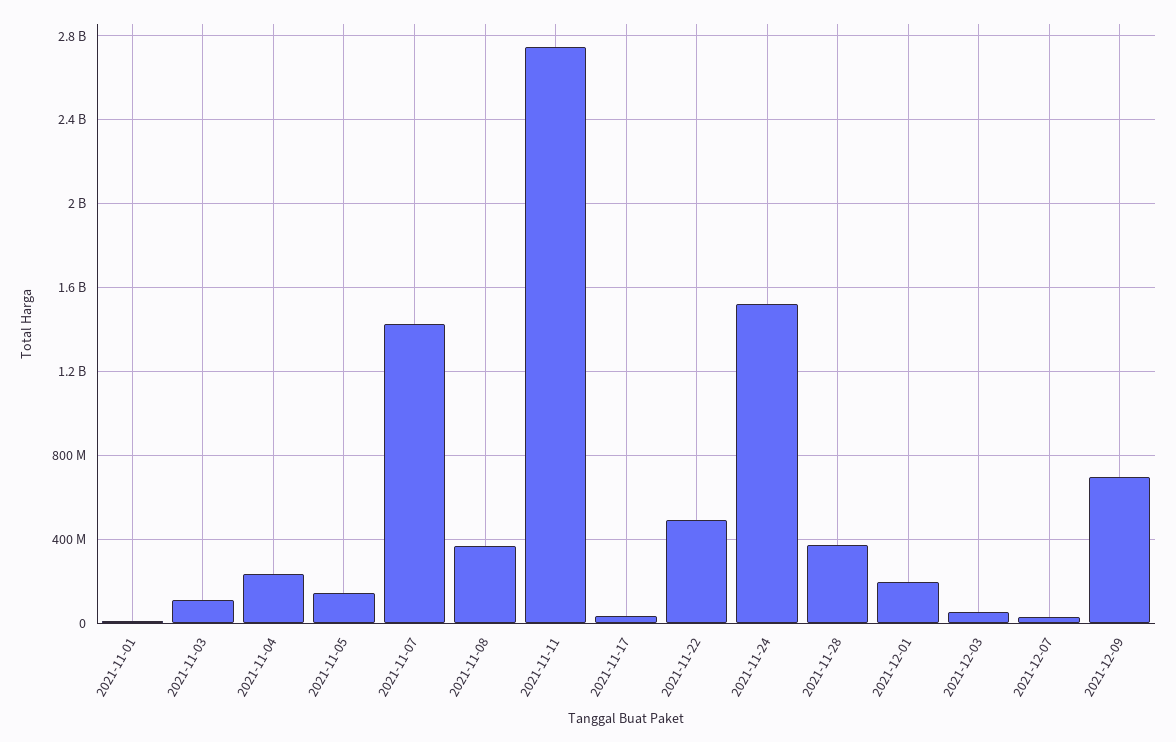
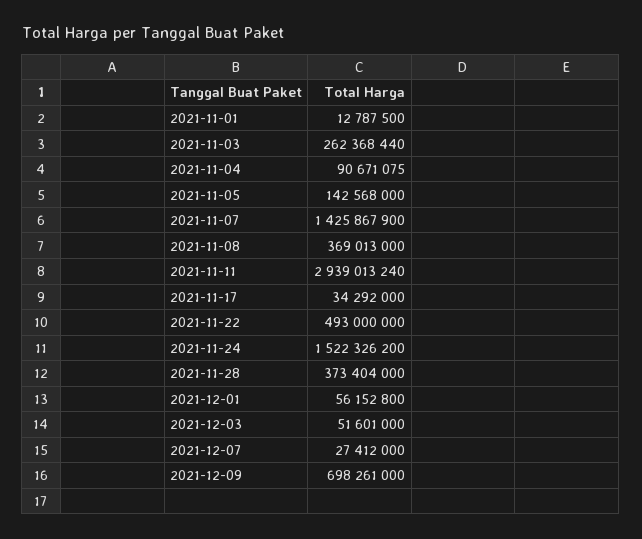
  {
    "2021-11-01": 12787500,
-   "2021-11-03": 100000000,
+   "2021-11-03": 262368440,
-   "2021-11-04": 250000000,
+   "2021-11-04": 90671075,
    "2021-11-05": 142568000,
    "2021-11-07": 1425867900,
    "2021-11-08": 369013000,
-   "2021-11-11": 2750000000,
+   "2021-11-11": 2939013240,
    "2021-11-17": 34292000,
    "2021-11-22": 493000000,
    "2021-11-24": 1522326200,
    "2021-11-28": 373404000,
-   "2021-12-01": 200000000,
+   "2021-12-01": 56152800,
    "2021-12-03": 51601000,
    "2021-12-07": 27412000,
    "2021-12-09": 698261000
  }

